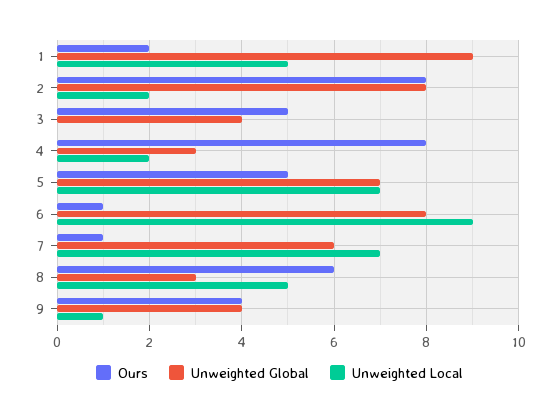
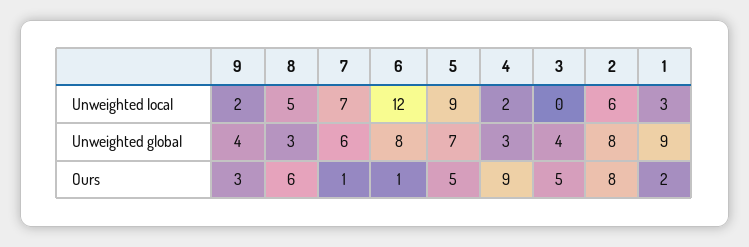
  {
    "Ours": {
      "1": 2,
      "2": 8,
      "3": 5,
-     "4": 8,
+     "4": 9,
      "5": 5,
      "6": 1,
      "7": 1,
      "8": 6,
-     "9": 4
+     "9": 3
    },
    "Unweighted Global": {
      "1": 9,
      "2": 8,
      "3": 4,
      "4": 3,
      "5": 7,
      "6": 8,
      "7": 6,
      "8": 3,
      "9": 4
    },
    "Unweighted Local": {
-     "1": 5,
+     "1": 3,
-     "2": 2,
+     "2": 6,
      "3": 0,
      "4": 2,
-     "5": 7,
+     "5": 9,
-     "6": 9,
+     "6": 12,
      "7": 7,
      "8": 5,
-     "9": 1
+     "9": 2
    }
  }

